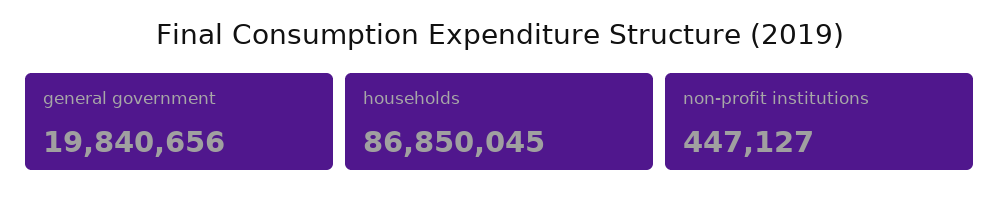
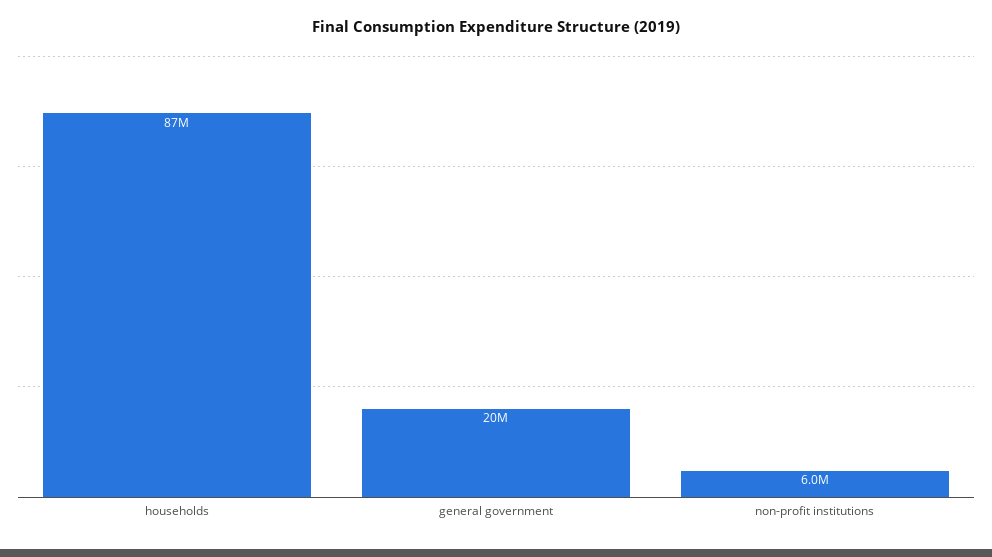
  {
    "general government": 19840656,
    "households": 86850045,
-   "non-profit institutions": 447127
+   "non-profit institutions": 6000000
  }

